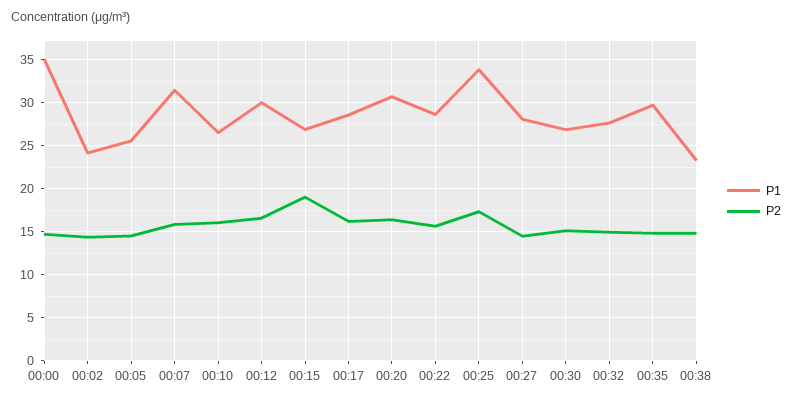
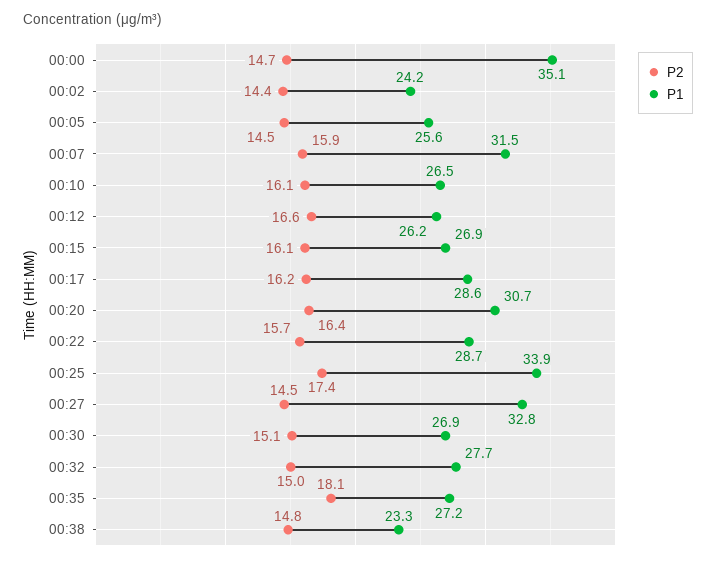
  {
    "P1": {
      "00:00": 35.1,
      "00:02": 24.2,
      "00:05": 25.6,
      "00:07": 31.5,
      "00:10": 26.5,
-     "00:12": 30,
+     "00:12": 26.2,
      "00:15": 26.9,
      "00:17": 28.6,
      "00:20": 30.7,
      "00:22": 28.7,
      "00:25": 33.9,
-     "00:27": 28,
+     "00:27": 32.8,
      "00:30": 26.9,
      "00:32": 27.7,
-     "00:35": 30,
+     "00:35": 27.2,
      "00:38": 23.3
    },
    "P2": {
      "00:00": 14.7,
      "00:02": 14.4,
      "00:05": 14.5,
      "00:07": 15.9,
      "00:10": 16.1,
      "00:12": 16.6,
-     "00:15": 19,
+     "00:15": 16.1,
      "00:17": 16.2,
      "00:20": 16.4,
      "00:22": 15.7,
      "00:25": 17.4,
      "00:27": 14.5,
      "00:30": 15.1,
      "00:32": 15,
-     "00:35": 15,
+     "00:35": 18.1,
      "00:38": 14.8
    }
  }

